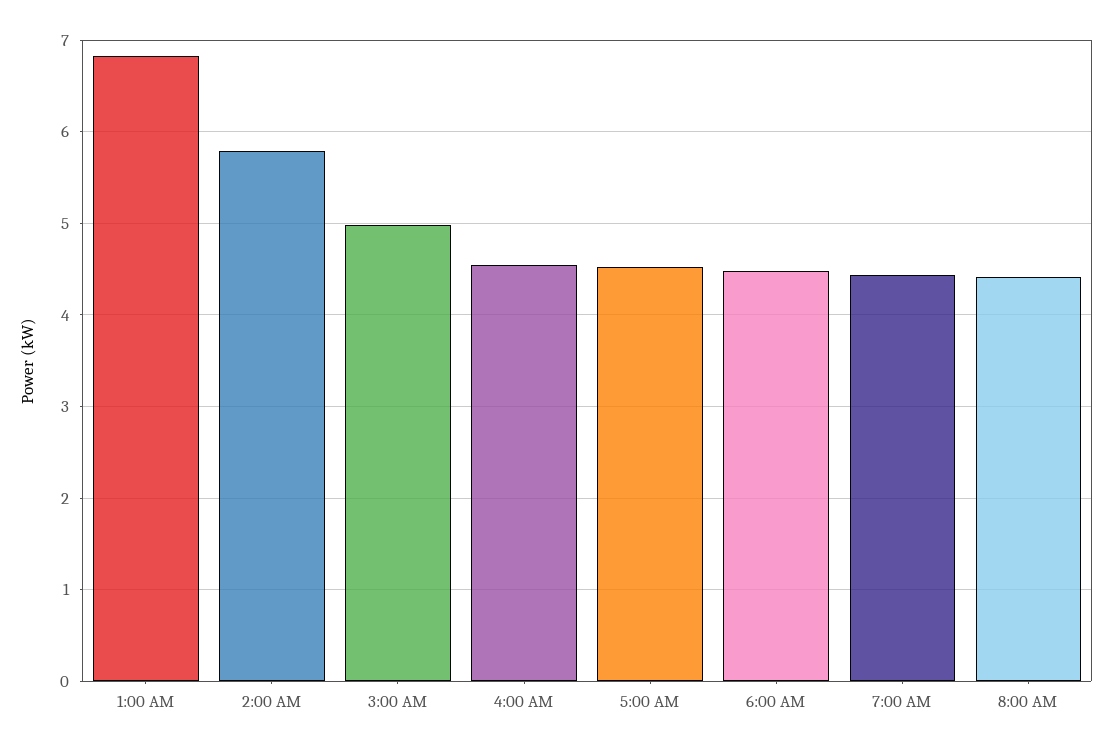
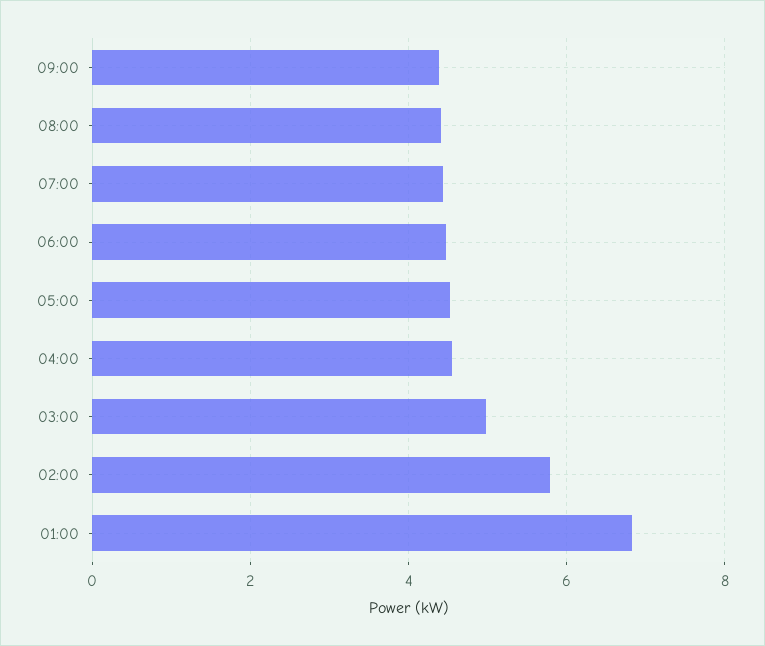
  {
    "1:00 AM": 6.8,
    "2:00 AM": 5.8,
    "3:00 AM": 5,
    "4:00 AM": 4.6,
    "5:00 AM": 4.5,
    "6:00 AM": 4.5,
    "7:00 AM": 4.4,
-   "8:00 AM": 4.4
+   "8:00 AM": 4.4,
+   "09:00": 4.4
  }

